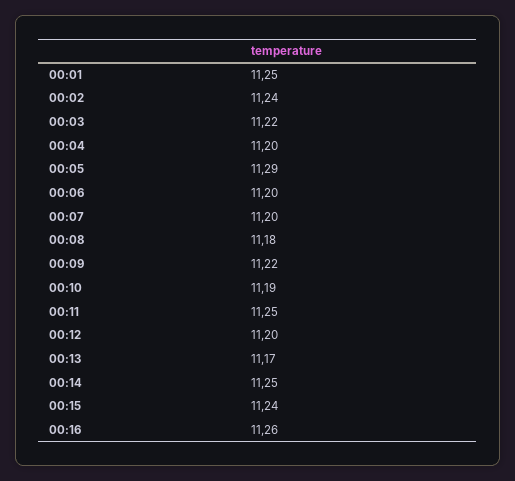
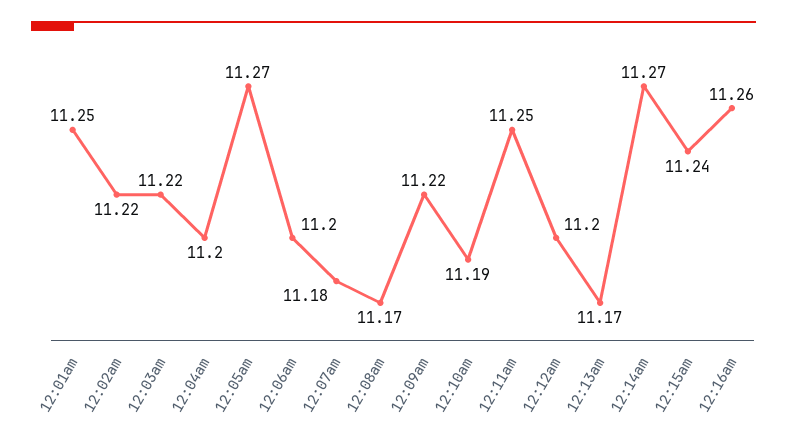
  {
    "00:01": 11.25,
-   "00:02": 11.24,
+   "00:02": 11.22,
    "00:03": 11.22,
    "00:04": 11.2,
-   "00:05": 11.29,
+   "00:05": 11.27,
    "00:06": 11.2,
-   "00:07": 11.2,
+   "00:07": 11.18,
-   "00:08": 11.18,
+   "00:08": 11.17,
    "00:09": 11.22,
    "00:10": 11.19,
    "00:11": 11.25,
    "00:12": 11.2,
    "00:13": 11.17,
-   "00:14": 11.25,
+   "00:14": 11.27,
    "00:15": 11.24,
    "00:16": 11.26
  }

